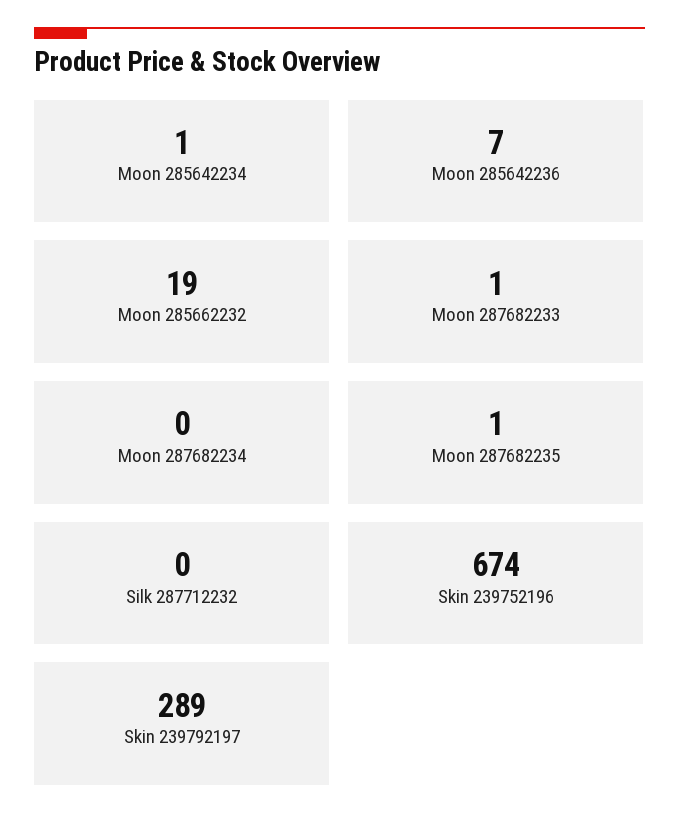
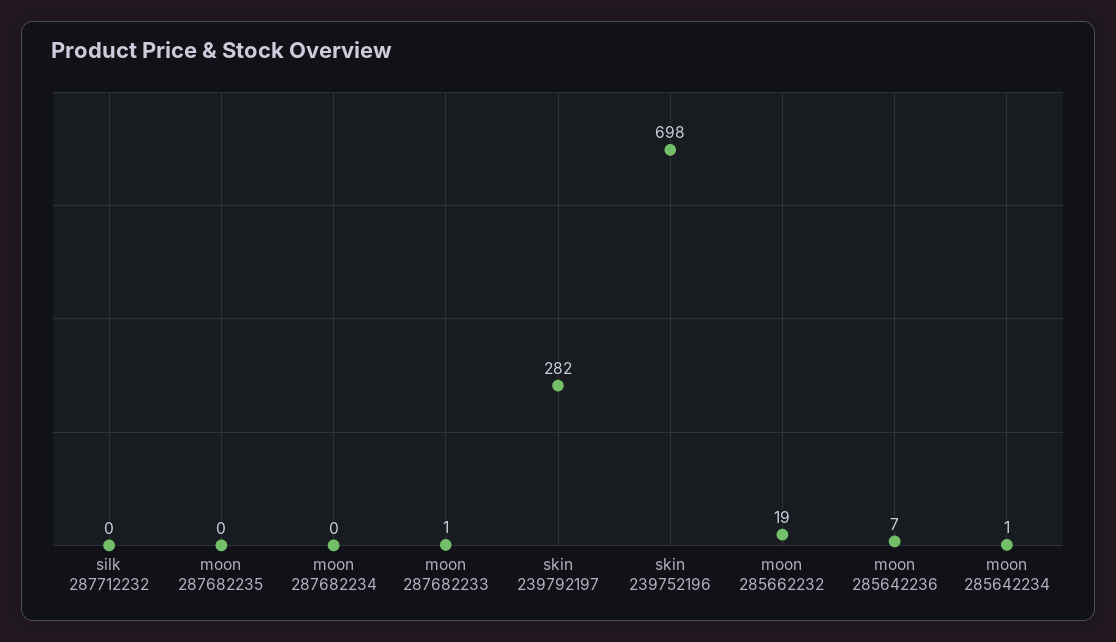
  {
    "Moon 285642234": 1,
    "Moon 285642236": 7,
    "Moon 285662232": 19,
    "Moon 287682233": 1,
    "Moon 287682234": 0,
-   "Moon 287682235": 1,
+   "Moon 287682235": 0,
    "Silk 287712232": 0,
-   "Skin 239752196": 674,
+   "Skin 239752196": 698,
-   "Skin 239792197": 289
+   "Skin 239792197": 282
  }

